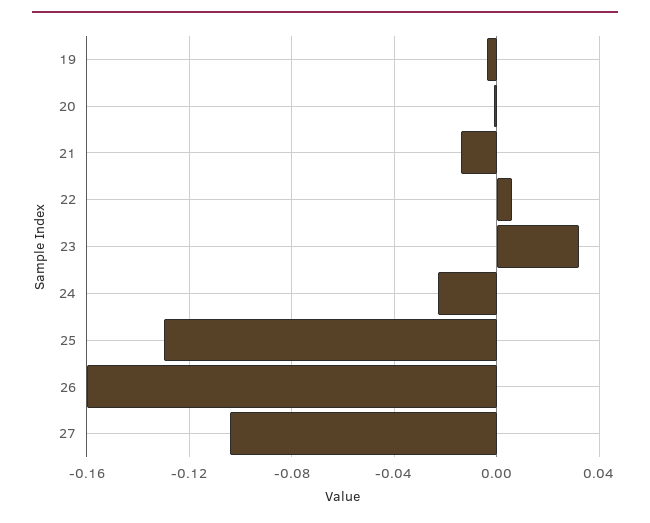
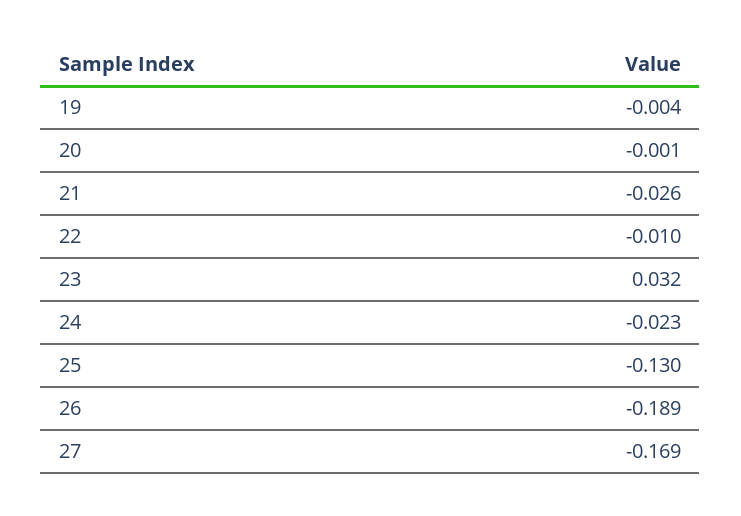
  {
    "19": -0.004,
    "20": -0.001,
-   "21": -0.015,
+   "21": -0.026,
-   "22": 0.005,
+   "22": -0.01,
    "23": 0.032,
    "24": -0.023,
    "25": -0.13,
-   "26": -0.16,
+   "26": -0.189,
-   "27": -0.105
+   "27": -0.169
  }

